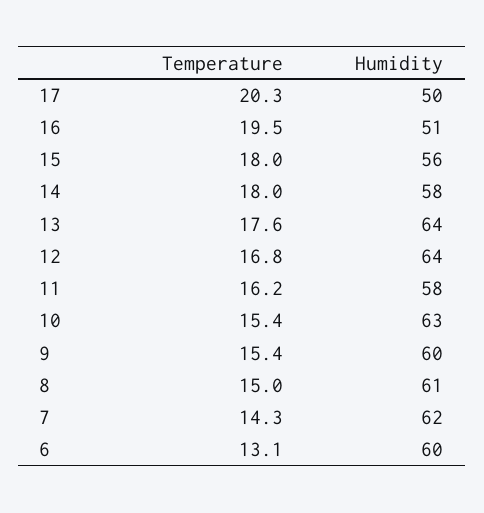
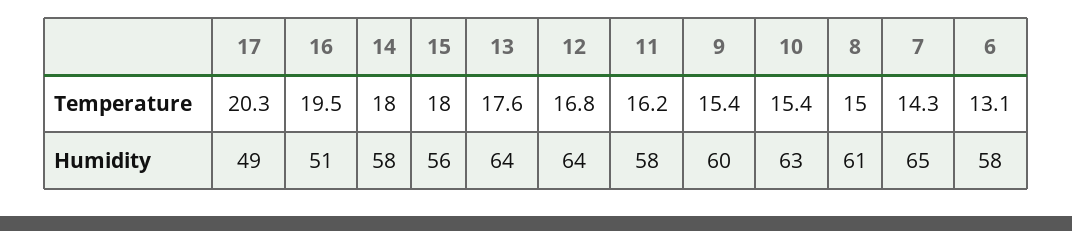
  {
    "Temperature": {
      "17": 20.3,
      "16": 19.5,
      "15": 18,
      "14": 18,
      "13": 17.6,
      "12": 16.8,
      "11": 16.2,
      "10": 15.4,
      "9": 15.4,
      "8": 15,
      "7": 14.3,
      "6": 13.1
    },
    "Humidity": {
-     "17": 50,
+     "17": 49,
      "16": 51,
      "15": 56,
      "14": 58,
      "13": 64,
      "12": 64,
      "11": 58,
      "10": 63,
      "9": 60,
      "8": 61,
-     "7": 62,
+     "7": 65,
-     "6": 60
+     "6": 58
    }
  }

